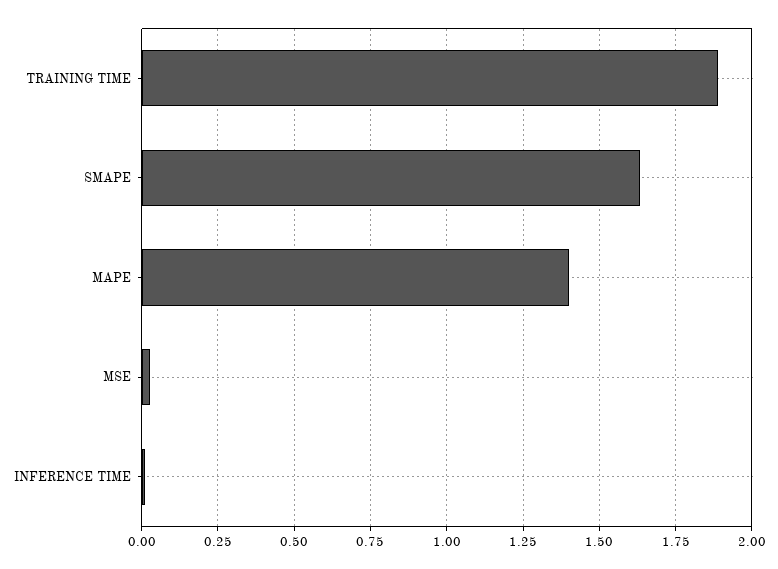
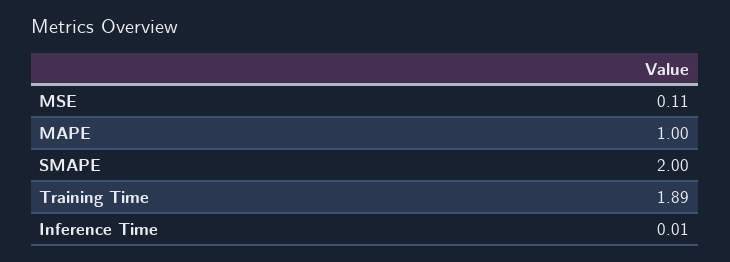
  {
    "TRAINING TIME": 1.89,
-   "SMAPE": 1.625,
+   "SMAPE": 2,
-   "MAPE": 1.4,
+   "MAPE": 1,
-   "MSE": 0.025,
+   "MSE": 0.11,
    "INFERENCE TIME": 0.01
  }

